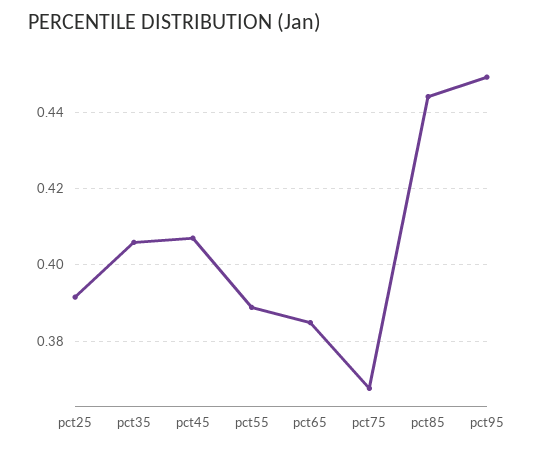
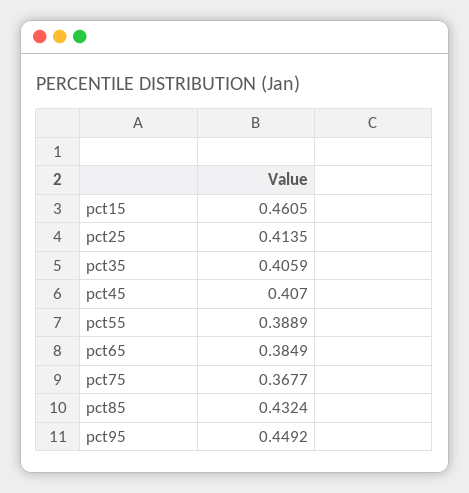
  {
-   "pct25": 0.392,
+   "pct25": 0.4135,
    "pct35": 0.4059,
    "pct45": 0.407,
    "pct55": 0.3889,
    "pct65": 0.3849,
    "pct75": 0.3677,
-   "pct85": 0.444,
+   "pct85": 0.4324,
-   "pct95": 0.4492
+   "pct95": 0.4492,
+   "pct15": 0.4605
  }

